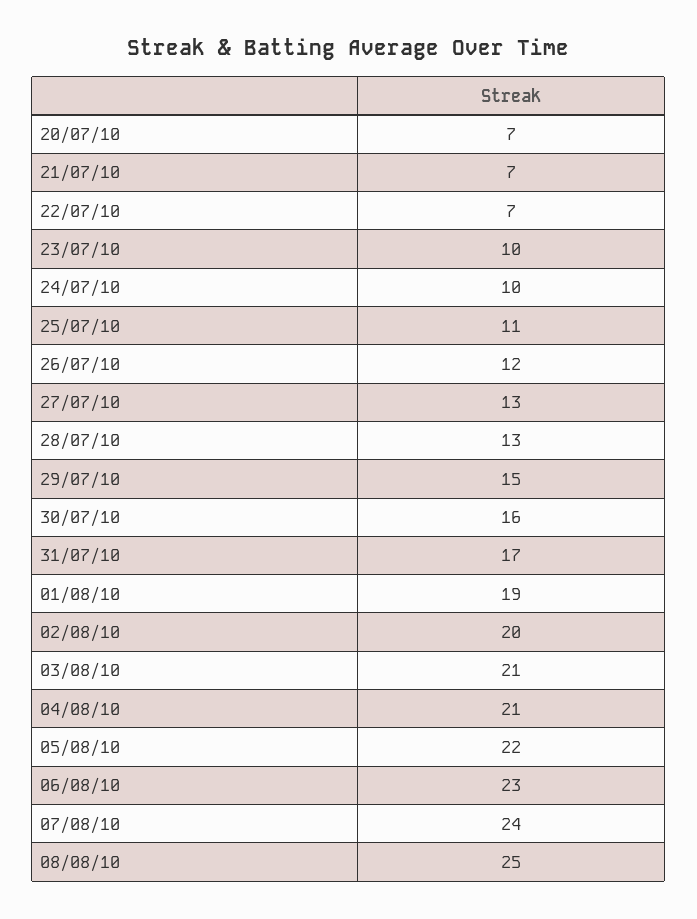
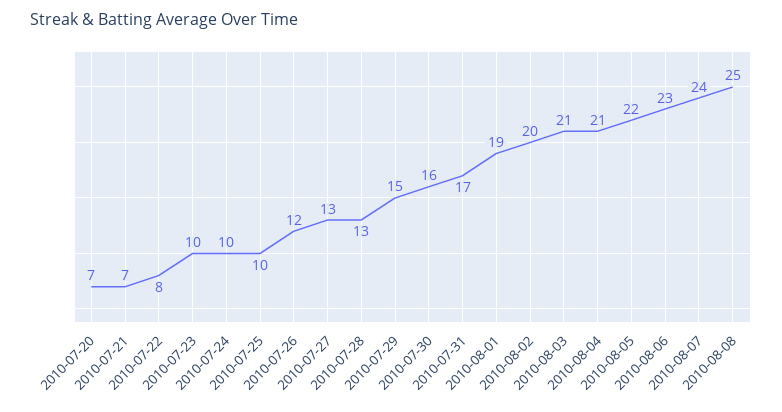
  {
    "20/07/10": 7,
    "21/07/10": 7,
-   "22/07/10": 7,
+   "22/07/10": 8,
    "23/07/10": 10,
    "24/07/10": 10,
-   "25/07/10": 11,
+   "25/07/10": 10,
    "26/07/10": 12,
    "27/07/10": 13,
    "28/07/10": 13,
    "29/07/10": 15,
    "30/07/10": 16,
    "31/07/10": 17,
    "01/08/10": 19,
    "02/08/10": 20,
    "03/08/10": 21,
    "04/08/10": 21,
    "05/08/10": 22,
    "06/08/10": 23,
    "07/08/10": 24,
    "08/08/10": 25
  }

